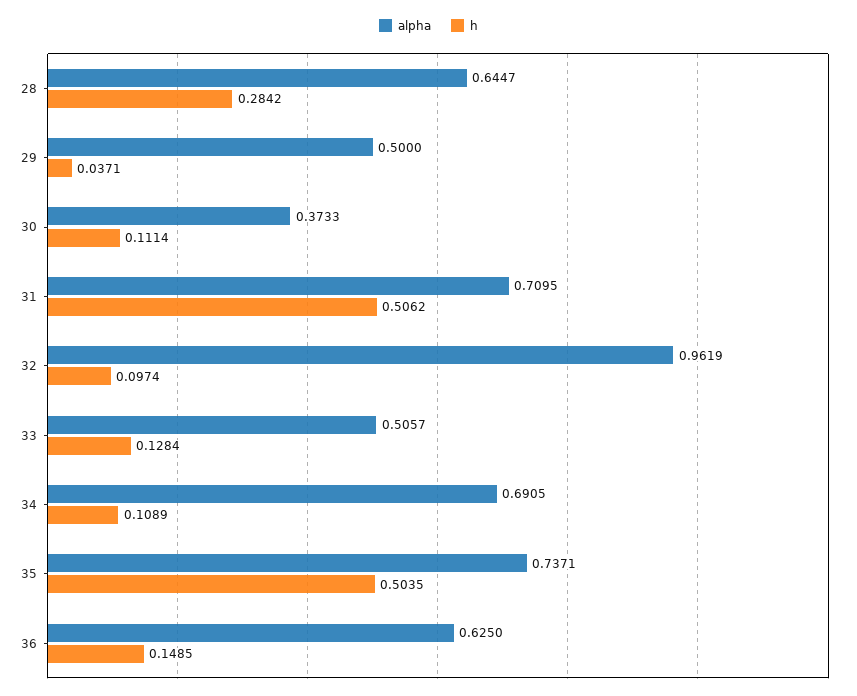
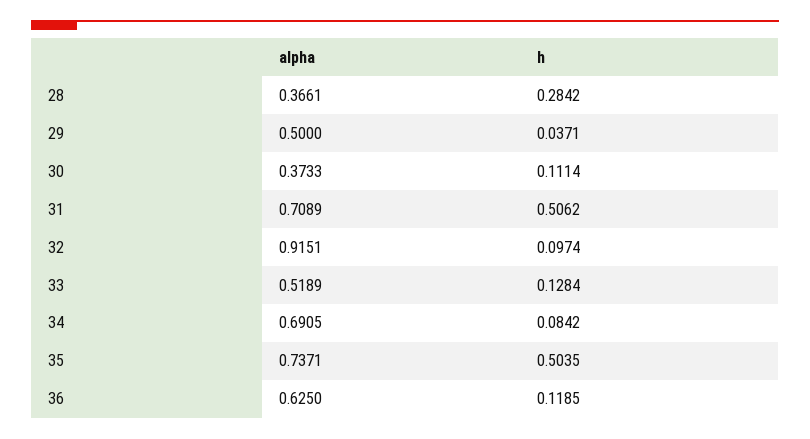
  {
    "alpha": {
-     "28": 0.6447,
+     "28": 0.3661,
      "29": 0.5,
      "30": 0.3733,
-     "31": 0.7095,
+     "31": 0.7089,
-     "32": 0.9619,
+     "32": 0.9151,
-     "33": 0.5057,
+     "33": 0.5189,
      "34": 0.6905,
      "35": 0.7371,
      "36": 0.625
    },
    "h": {
      "28": 0.2842,
      "29": 0.0371,
      "30": 0.1114,
      "31": 0.5062,
      "32": 0.0974,
      "33": 0.1284,
-     "34": 0.1089,
+     "34": 0.0842,
      "35": 0.5035,
-     "36": 0.1485
+     "36": 0.1185
    }
  }

